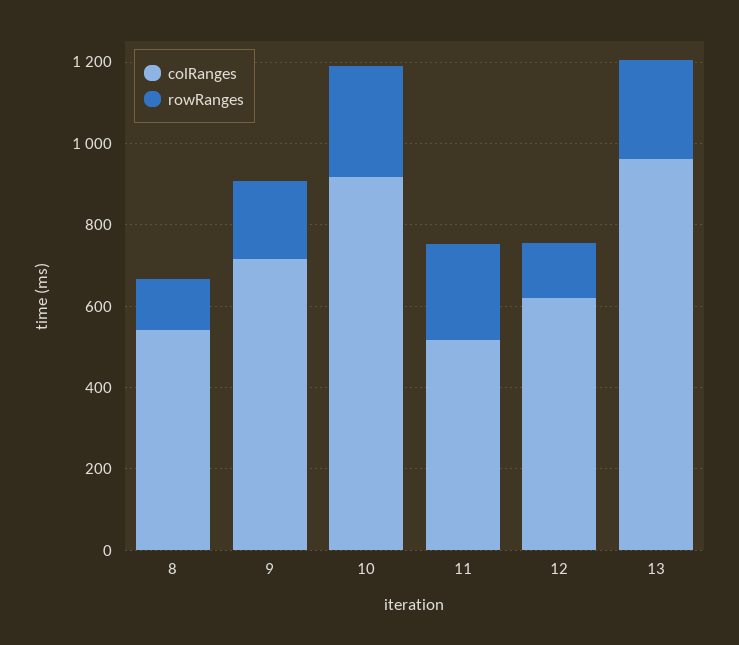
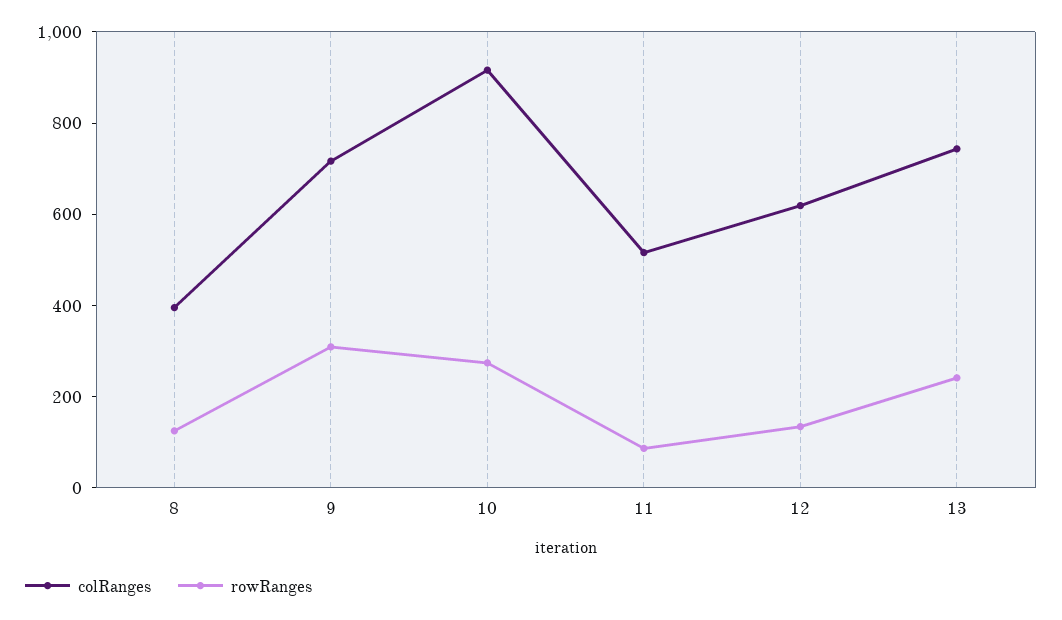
  {
    "colRanges": {
-     "8": 550,
+     "8": 400,
      "9": 700,
      "10": 900,
      "11": 500,
      "12": 600,
-     "13": 950
+     "13": 750
    },
    "rowRanges": {
      "8": 150,
-     "9": 200,
+     "9": 300,
      "10": 250,
-     "11": 250,
+     "11": 100,
      "12": 150,
      "13": 250
    }
  }

